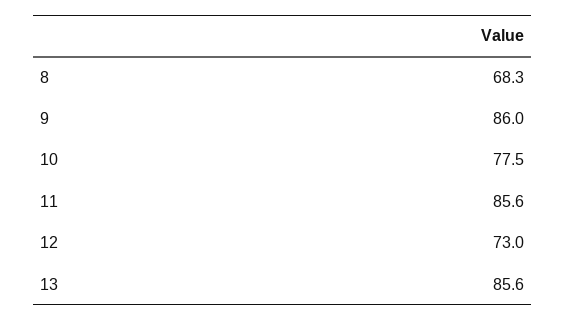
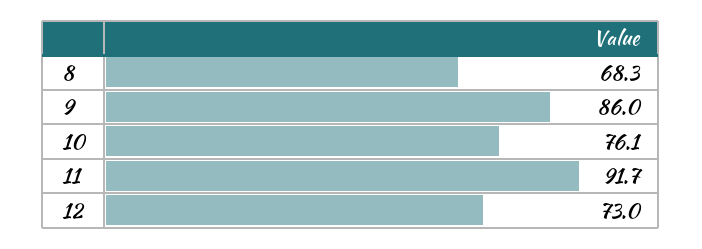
  {
    "8": 68.3,
    "9": 86,
-   "10": 77.5,
+   "10": 76.1,
-   "11": 85.6,
+   "11": 91.7,
-   "12": 73,
+   "12": 73
-   "13": 85.6
  }

